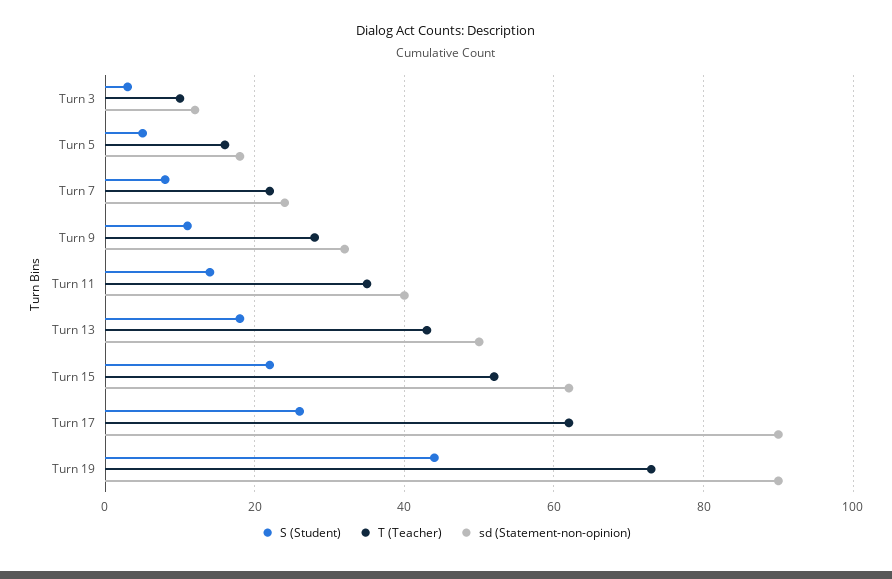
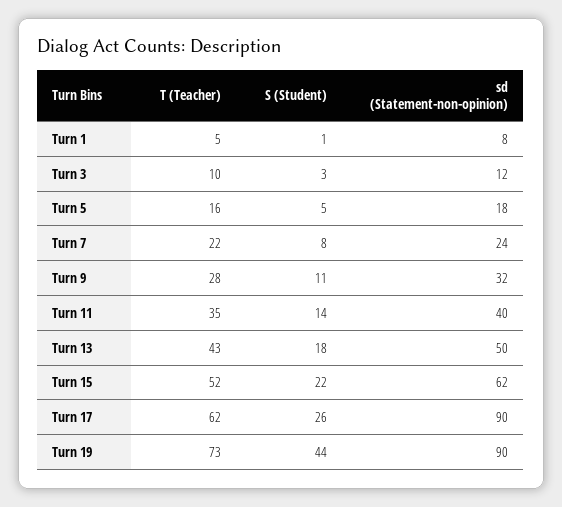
  {
    "S (Student)": {
      "Turn 3": 3,
      "Turn 5": 5,
      "Turn 7": 8,
      "Turn 9": 11,
      "Turn 11": 14,
      "Turn 13": 18,
      "Turn 15": 22,
      "Turn 17": 26,
-     "Turn 19": 44
+     "Turn 19": 44,
+     "Turn 1": 1
    },
    "T (Teacher)": {
      "Turn 3": 10,
      "Turn 5": 16,
      "Turn 7": 22,
      "Turn 9": 28,
      "Turn 11": 35,
      "Turn 13": 43,
      "Turn 15": 52,
      "Turn 17": 62,
-     "Turn 19": 73
+     "Turn 19": 73,
+     "Turn 1": 5
    },
    "sd (Statement-non-opinion)": {
      "Turn 3": 12,
      "Turn 5": 18,
      "Turn 7": 24,
      "Turn 9": 32,
      "Turn 11": 40,
      "Turn 13": 50,
      "Turn 15": 62,
      "Turn 17": 90,
-     "Turn 19": 90
+     "Turn 19": 90,
+     "Turn 1": 8
    }
  }

